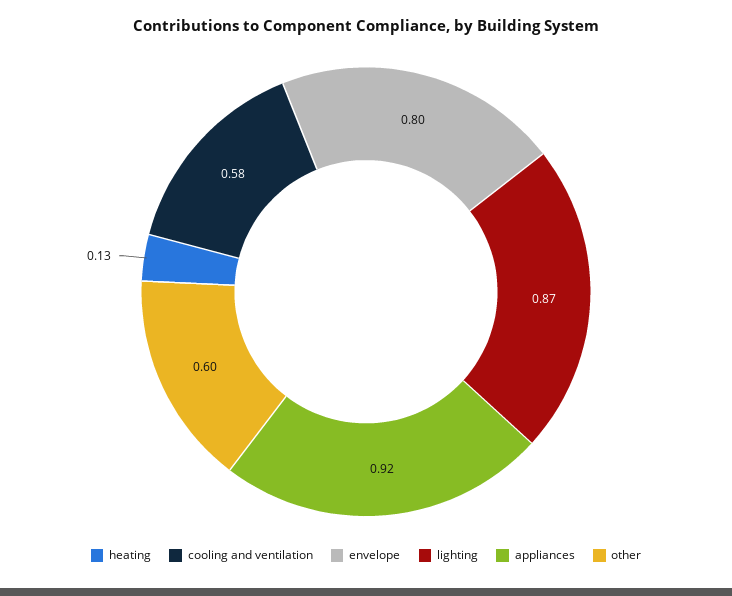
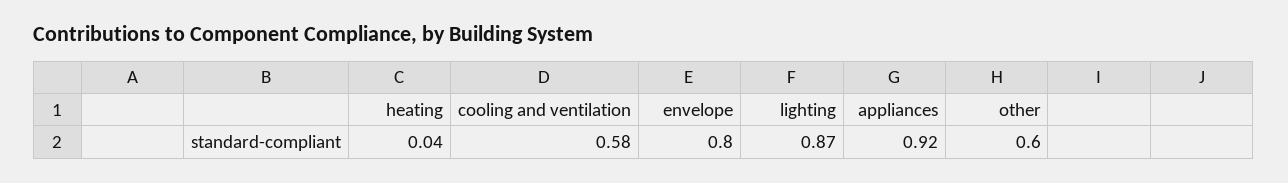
  {
-   "heating": 0.13,
+   "heating": 0.04,
    "cooling and ventilation": 0.58,
    "envelope": 0.8,
    "lighting": 0.87,
    "appliances": 0.92,
    "other": 0.6
  }

